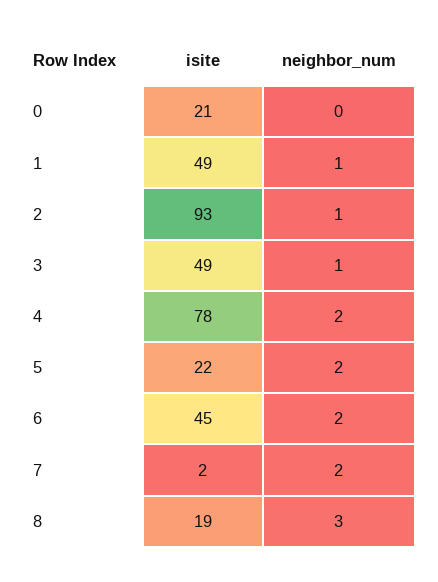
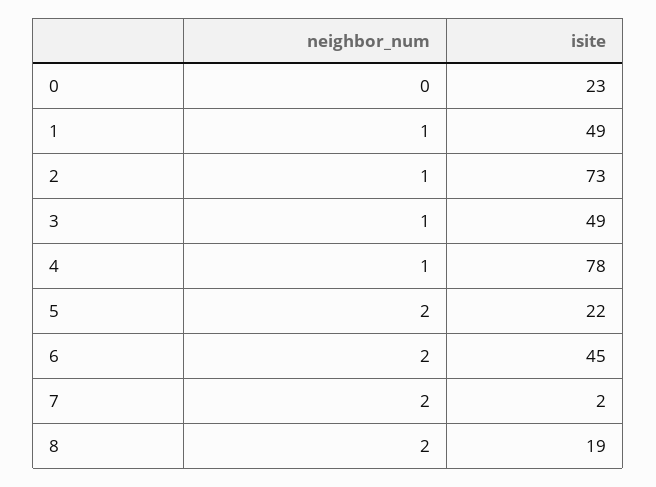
  {
    "isite": {
-     "0": 21,
+     "0": 23,
      "1": 49,
-     "2": 93,
+     "2": 73,
      "3": 49,
      "4": 78,
      "5": 22,
      "6": 45,
      "7": 2,
      "8": 19
    },
    "neighbor_num": {
      "0": 0,
      "1": 1,
      "2": 1,
      "3": 1,
-     "4": 2,
+     "4": 1,
      "5": 2,
      "6": 2,
      "7": 2,
-     "8": 3
+     "8": 2
    }
  }

